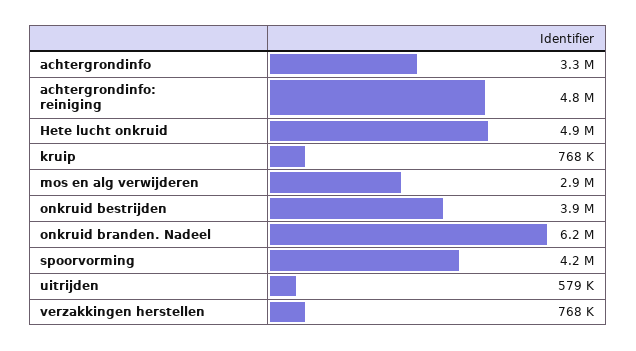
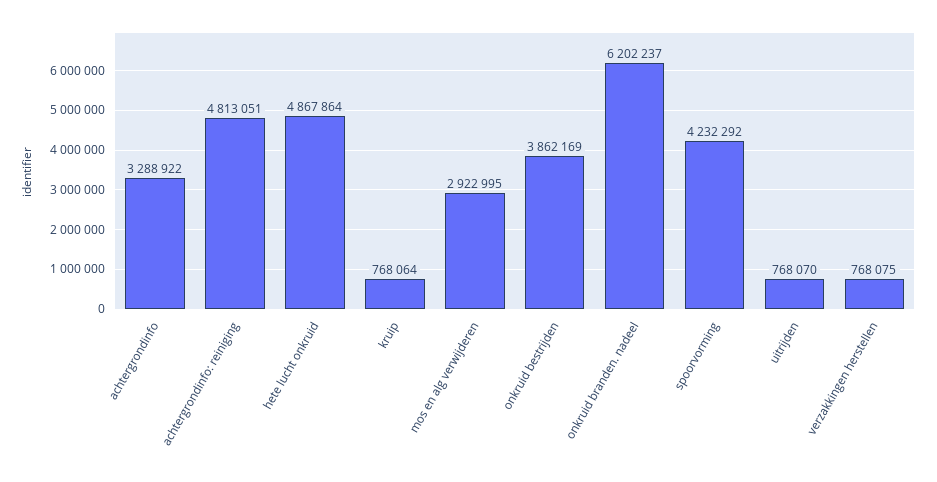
  {
    "achtergrondinfo": 3288922,
    "achtergrondinfo: reiniging": 4813051,
    "Hete lucht onkruid": 4867864,
    "kruip": 768064,
    "mos en alg verwijderen": 2922995,
    "onkruid bestrijden": 3862169,
    "onkruid branden. Nadeel": 6202237,
    "spoorvorming": 4232292,
-   "uitrijden": 579000,
+   "uitrijden": 768070,
    "verzakkingen herstellen": 768075
  }

